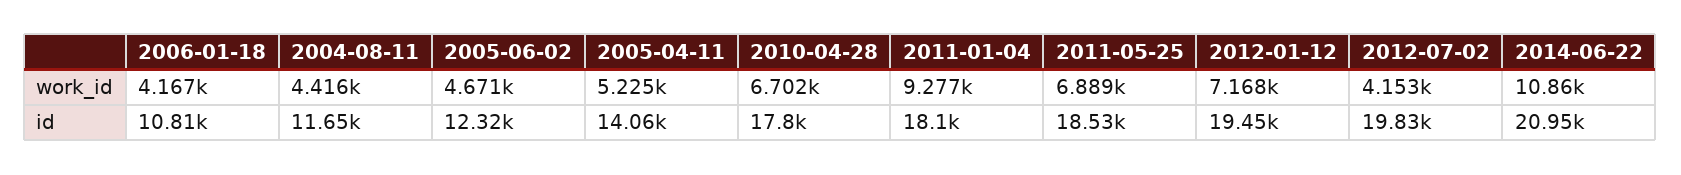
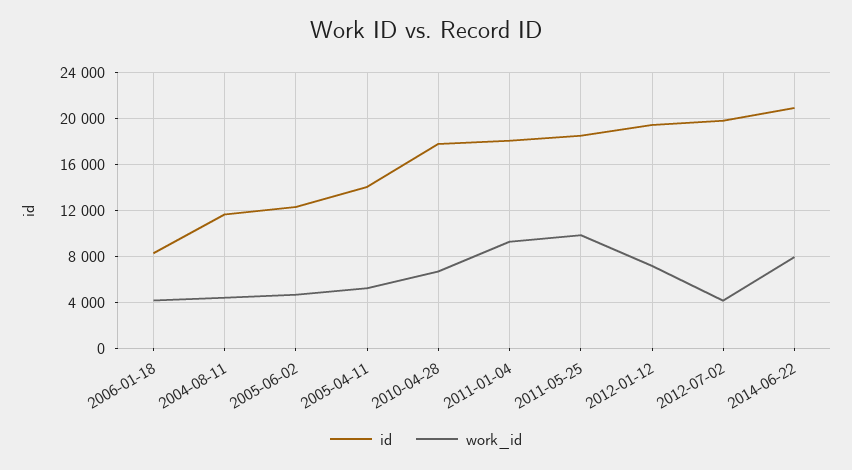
  {
    "work_id": {
      "2006-01-18": 4167,
      "2004-08-11": 4416,
      "2005-06-02": 4671,
      "2005-04-11": 5225,
      "2010-04-28": 6702,
      "2011-01-04": 9277,
-     "2011-05-25": 6889,
+     "2011-05-25": 10000,
      "2012-01-12": 7168,
      "2012-07-02": 4153,
-     "2014-06-22": 10860
+     "2014-06-22": 8000
    },
    "id": {
-     "2006-01-18": 10810,
+     "2006-01-18": 8000,
      "2004-08-11": 11650,
      "2005-06-02": 12320,
      "2005-04-11": 14060,
      "2010-04-28": 17800,
      "2011-01-04": 18100,
      "2011-05-25": 18530,
      "2012-01-12": 19450,
      "2012-07-02": 19830,
      "2014-06-22": 20950
    }
  }

